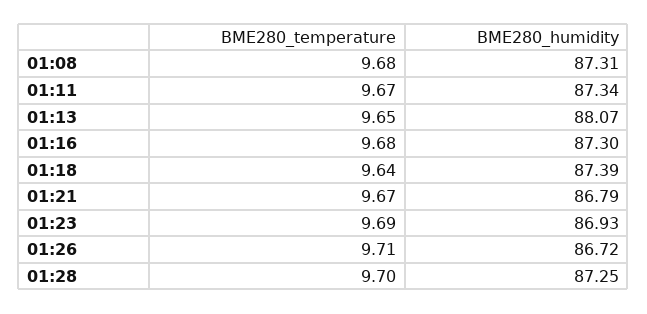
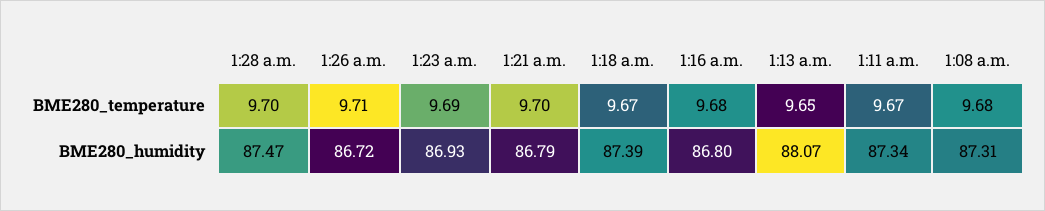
  {
    "BME280_temperature": {
      "01:08": 9.68,
      "01:11": 9.67,
      "01:13": 9.65,
      "01:16": 9.68,
-     "01:18": 9.64,
+     "01:18": 9.67,
-     "01:21": 9.67,
+     "01:21": 9.7,
      "01:23": 9.69,
      "01:26": 9.71,
      "01:28": 9.7
    },
    "BME280_humidity": {
      "01:08": 87.31,
      "01:11": 87.34,
      "01:13": 88.07,
-     "01:16": 87.3,
+     "01:16": 86.8,
      "01:18": 87.39,
      "01:21": 86.79,
      "01:23": 86.93,
      "01:26": 86.72,
-     "01:28": 87.25
+     "01:28": 87.47
    }
  }

